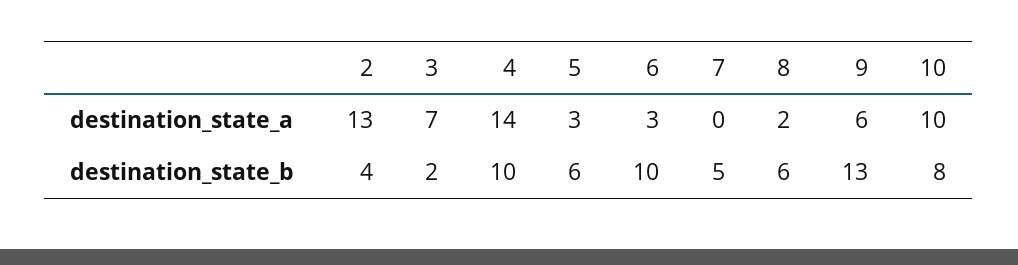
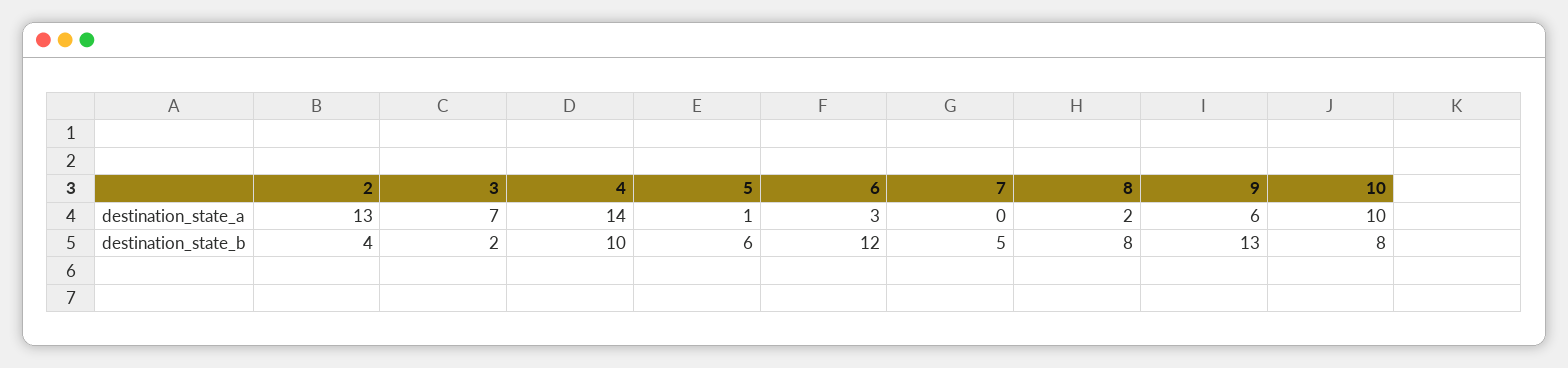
  {
    "2": {
      "destination_state_a": 13,
      "destination_state_b": 4
    },
    "3": {
      "destination_state_a": 7,
      "destination_state_b": 2
    },
    "4": {
      "destination_state_a": 14,
      "destination_state_b": 10
    },
    "5": {
-     "destination_state_a": 3,
+     "destination_state_a": 1,
      "destination_state_b": 6
    },
    "6": {
      "destination_state_a": 3,
-     "destination_state_b": 10
+     "destination_state_b": 12
    },
    "7": {
      "destination_state_a": 0,
      "destination_state_b": 5
    },
    "8": {
      "destination_state_a": 2,
-     "destination_state_b": 6
+     "destination_state_b": 8
    },
    "9": {
      "destination_state_a": 6,
      "destination_state_b": 13
    },
    "10": {
      "destination_state_a": 10,
      "destination_state_b": 8
    }
  }

